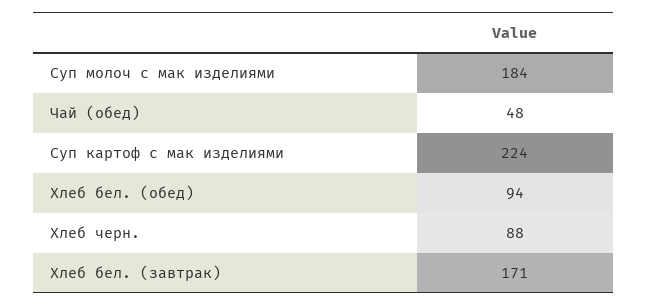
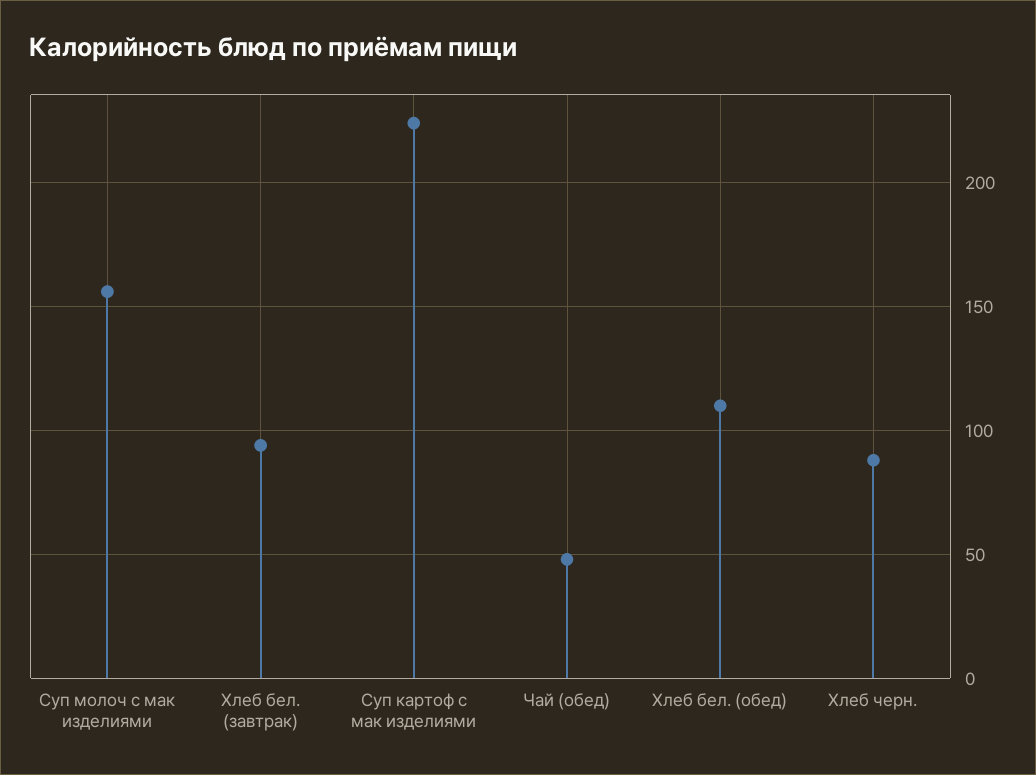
  {
-   "Суп молоч с мак изделиями": 184,
+   "Суп молоч с мак изделиями": 155,
    "Чай (обед)": 48,
    "Суп картоф с мак изделиями": 224,
-   "Хлеб бел. (обед)": 94,
+   "Хлеб бел. (обед)": 110,
    "Хлеб черн.": 88,
-   "Хлеб бел. (завтрак)": 171
+   "Хлеб бел. (завтрак)": 95
  }

